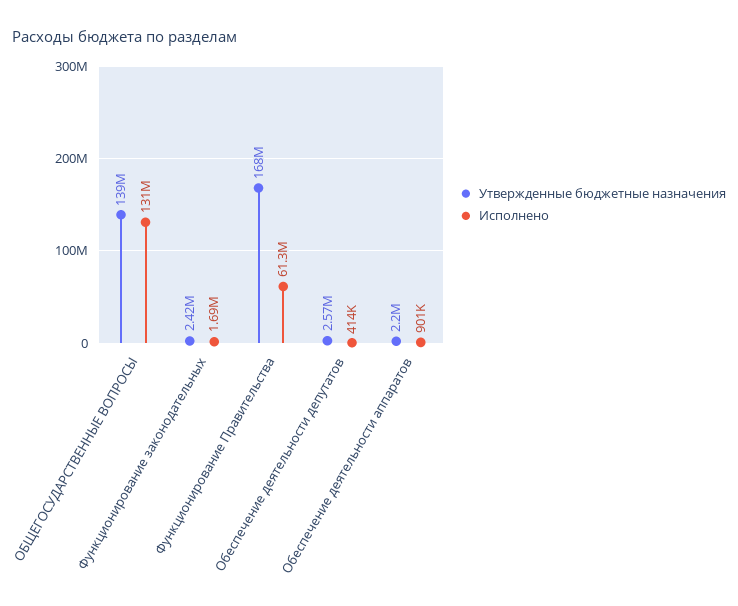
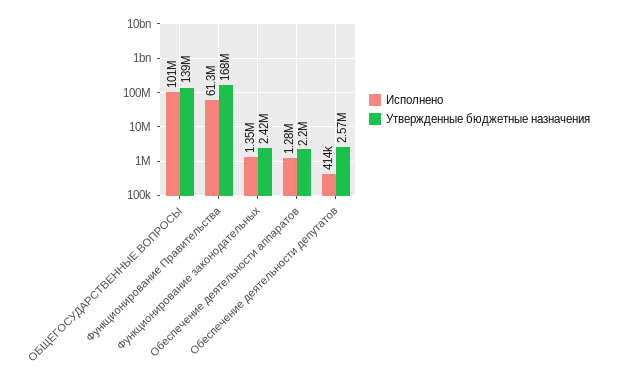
  {
    "Утвержденные бюджетные назначения": {
      "ОБЩЕГОСУДАРСТВЕННЫЕ ВОПРОСЫ": 139000000,
      "Функционирование законодательных": 2420000,
      "Функционирование Правительства": 168000000,
      "Обеспечение деятельности депутатов": 2570000,
      "Обеспечение деятельности аппаратов": 2200000
    },
    "Исполнено": {
-     "ОБЩЕГОСУДАРСТВЕННЫЕ ВОПРОСЫ": 131000000,
+     "ОБЩЕГОСУДАРСТВЕННЫЕ ВОПРОСЫ": 101000000,
-     "Функционирование законодательных": 1690000,
+     "Функционирование законодательных": 1350000,
      "Функционирование Правительства": 61300000,
      "Обеспечение деятельности депутатов": 414000,
-     "Обеспечение деятельности аппаратов": 901000
+     "Обеспечение деятельности аппаратов": 1280000
    }
  }

